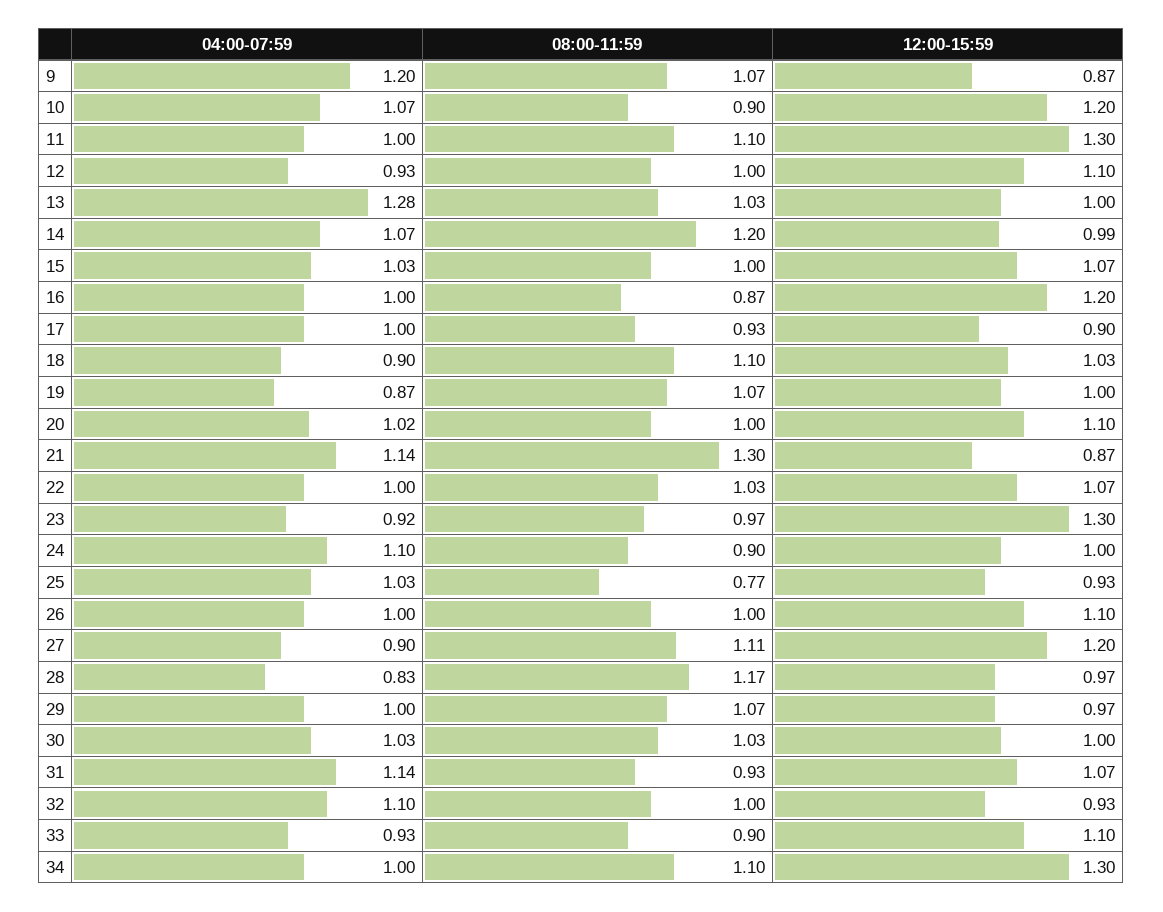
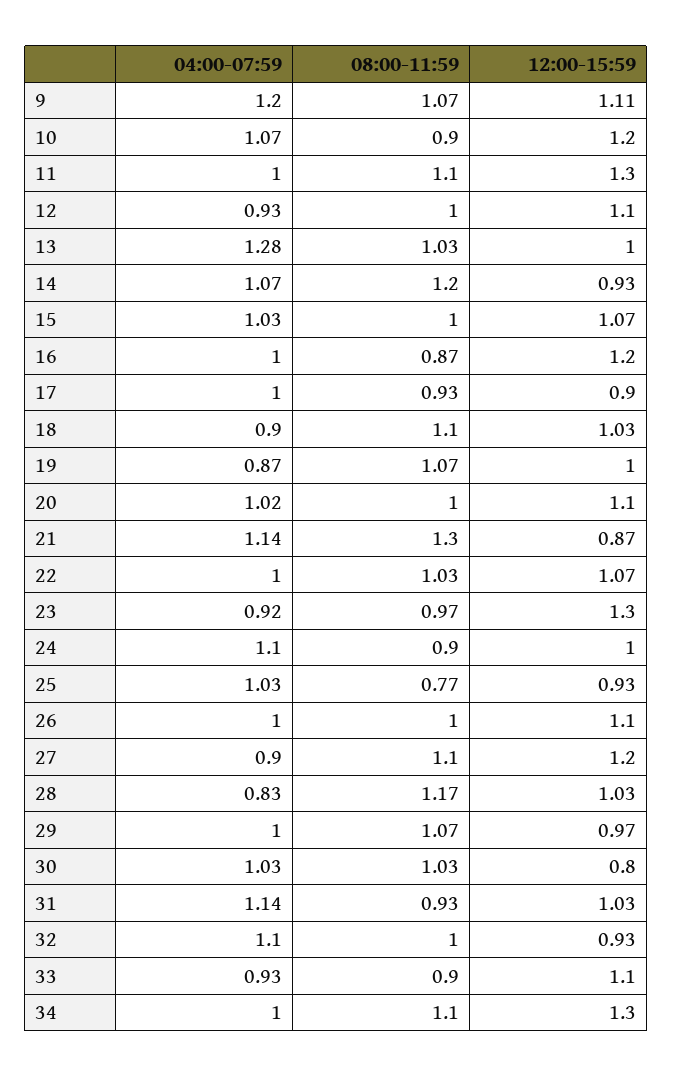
  {
    "04:00-07:59": {
      "9": 1.2,
      "10": 1.07,
      "11": 1,
      "12": 0.93,
      "13": 1.28,
      "14": 1.07,
      "15": 1.03,
      "16": 1,
      "17": 1,
      "18": 0.9,
      "19": 0.87,
      "20": 1.02,
      "21": 1.14,
      "22": 1,
      "23": 0.92,
      "24": 1.1,
      "25": 1.03,
      "26": 1,
      "27": 0.9,
      "28": 0.83,
      "29": 1,
      "30": 1.03,
      "31": 1.14,
      "32": 1.1,
      "33": 0.93,
      "34": 1
    },
    "08:00-11:59": {
      "9": 1.07,
      "10": 0.9,
      "11": 1.1,
      "12": 1,
      "13": 1.03,
      "14": 1.2,
      "15": 1,
      "16": 0.87,
      "17": 0.93,
      "18": 1.1,
      "19": 1.07,
      "20": 1,
      "21": 1.3,
      "22": 1.03,
      "23": 0.97,
      "24": 0.9,
      "25": 0.77,
      "26": 1,
-     "27": 1.11,
+     "27": 1.1,
      "28": 1.17,
      "29": 1.07,
      "30": 1.03,
      "31": 0.93,
      "32": 1,
      "33": 0.9,
      "34": 1.1
    },
    "12:00-15:59": {
-     "9": 0.87,
+     "9": 1.11,
      "10": 1.2,
      "11": 1.3,
      "12": 1.1,
      "13": 1,
-     "14": 0.99,
+     "14": 0.93,
      "15": 1.07,
      "16": 1.2,
      "17": 0.9,
      "18": 1.03,
      "19": 1,
      "20": 1.1,
      "21": 0.87,
      "22": 1.07,
      "23": 1.3,
      "24": 1,
      "25": 0.93,
      "26": 1.1,
      "27": 1.2,
-     "28": 0.97,
+     "28": 1.03,
      "29": 0.97,
-     "30": 1,
+     "30": 0.8,
-     "31": 1.07,
+     "31": 1.03,
      "32": 0.93,
      "33": 1.1,
      "34": 1.3
    }
  }

